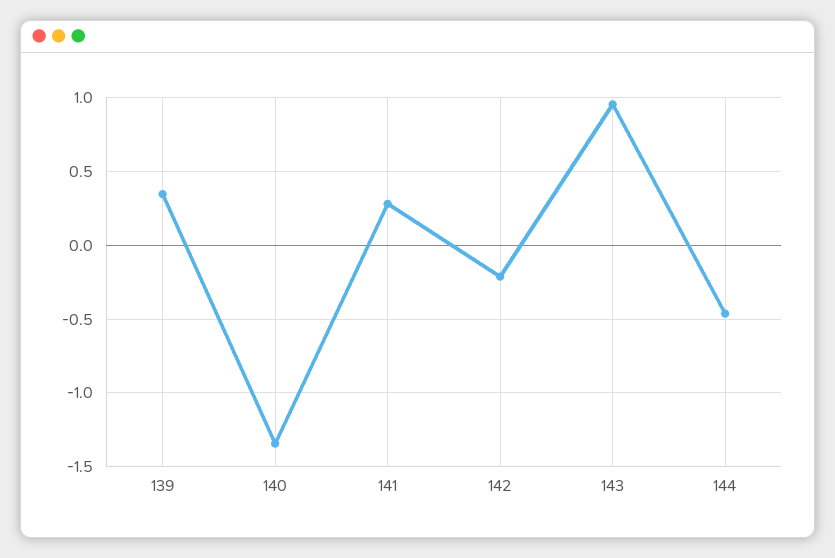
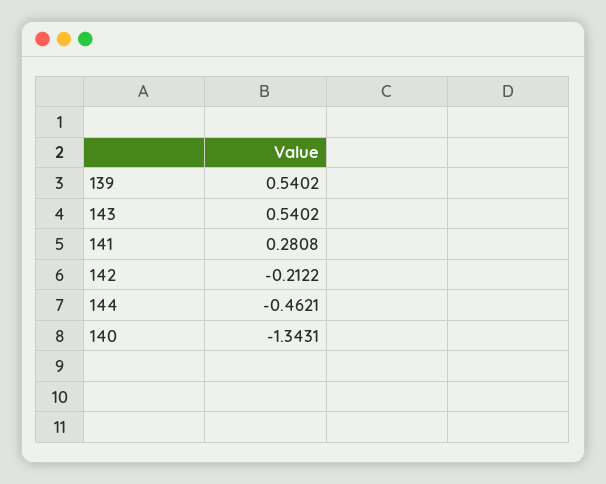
  {
-   "139": 0.35,
+   "139": 0.5402,
    "140": -1.3431,
    "141": 0.2808,
    "142": -0.2122,
-   "143": 0.95,
+   "143": 0.5402,
    "144": -0.4621
  }

